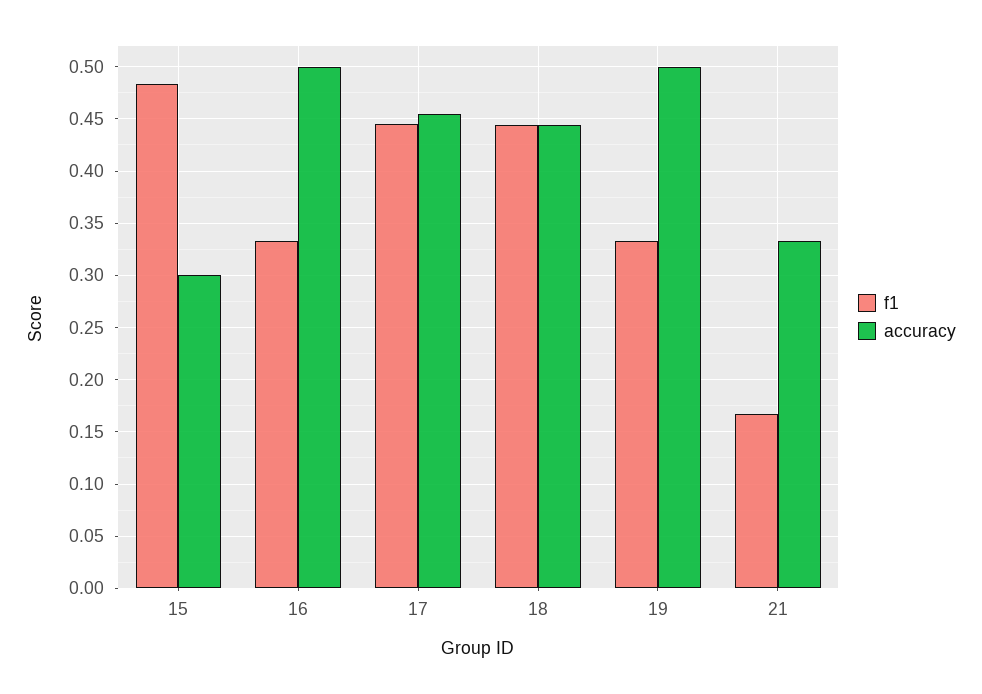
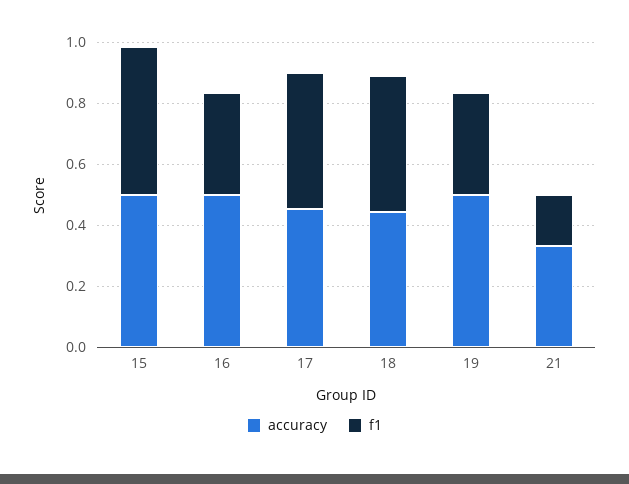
  {
    "f1": {
      "15": 0.48,
      "16": 0.33,
      "17": 0.45,
      "18": 0.44,
      "19": 0.33,
      "21": 0.17
    },
    "accuracy": {
-     "15": 0.3,
+     "15": 0.5,
      "16": 0.5,
      "17": 0.45,
      "18": 0.44,
      "19": 0.5,
      "21": 0.33
    }
  }

